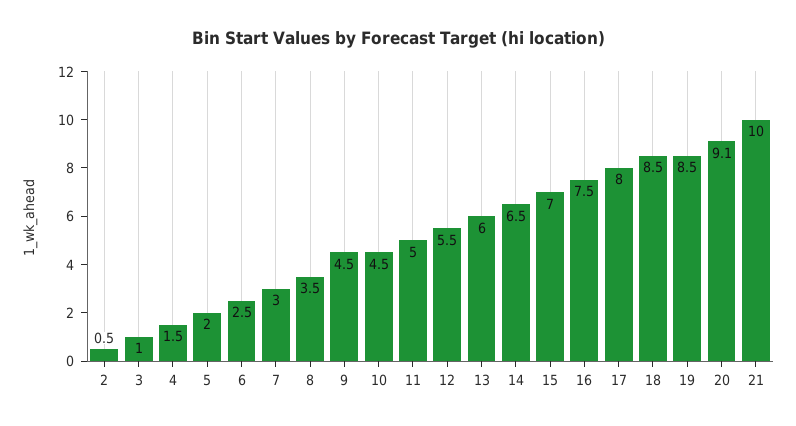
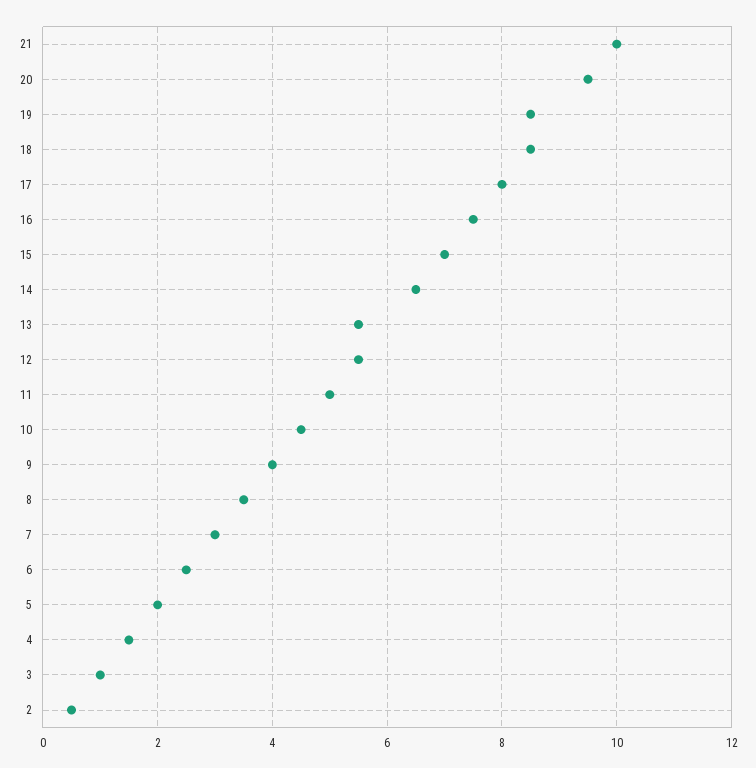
  {
    "2": 0.5,
    "3": 1,
    "4": 1.5,
    "5": 2,
    "6": 2.5,
    "7": 3,
    "8": 3.5,
-   "9": 4.5,
+   "9": 4,
    "10": 4.5,
    "11": 5,
    "12": 5.5,
-   "13": 6,
+   "13": 5.5,
    "14": 6.5,
    "15": 7,
    "16": 7.5,
    "17": 8,
    "18": 8.5,
    "19": 8.5,
-   "20": 9.1,
+   "20": 9.5,
    "21": 10
  }

